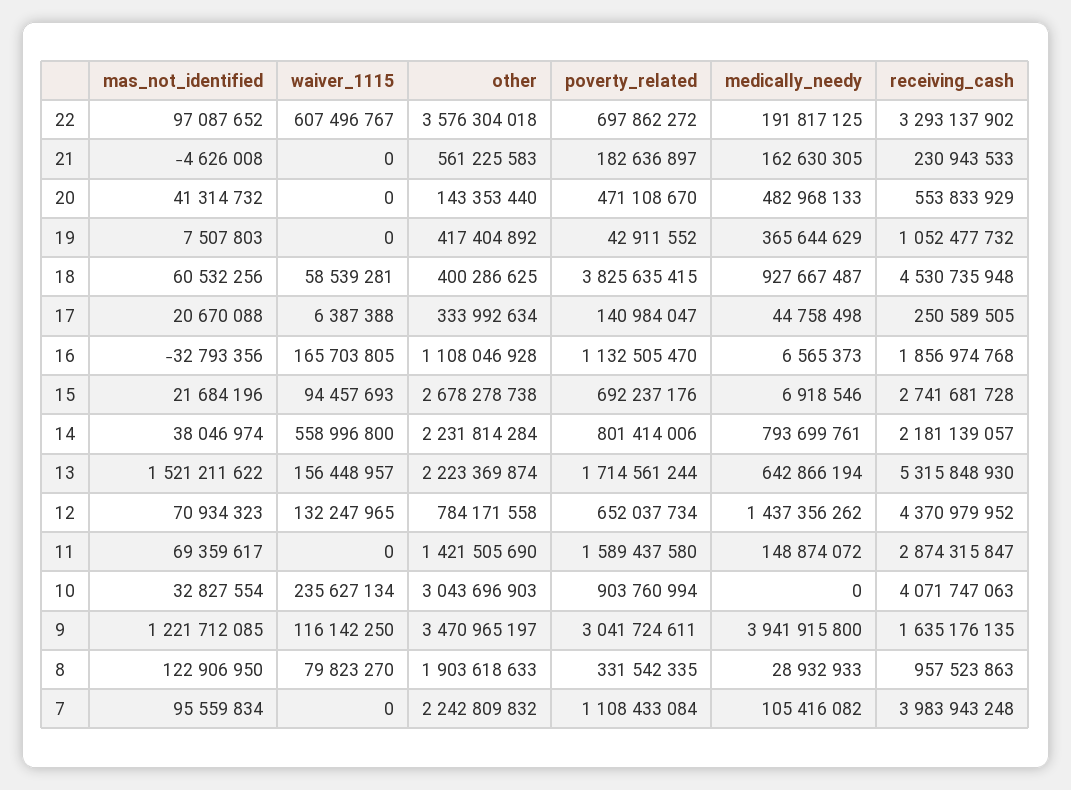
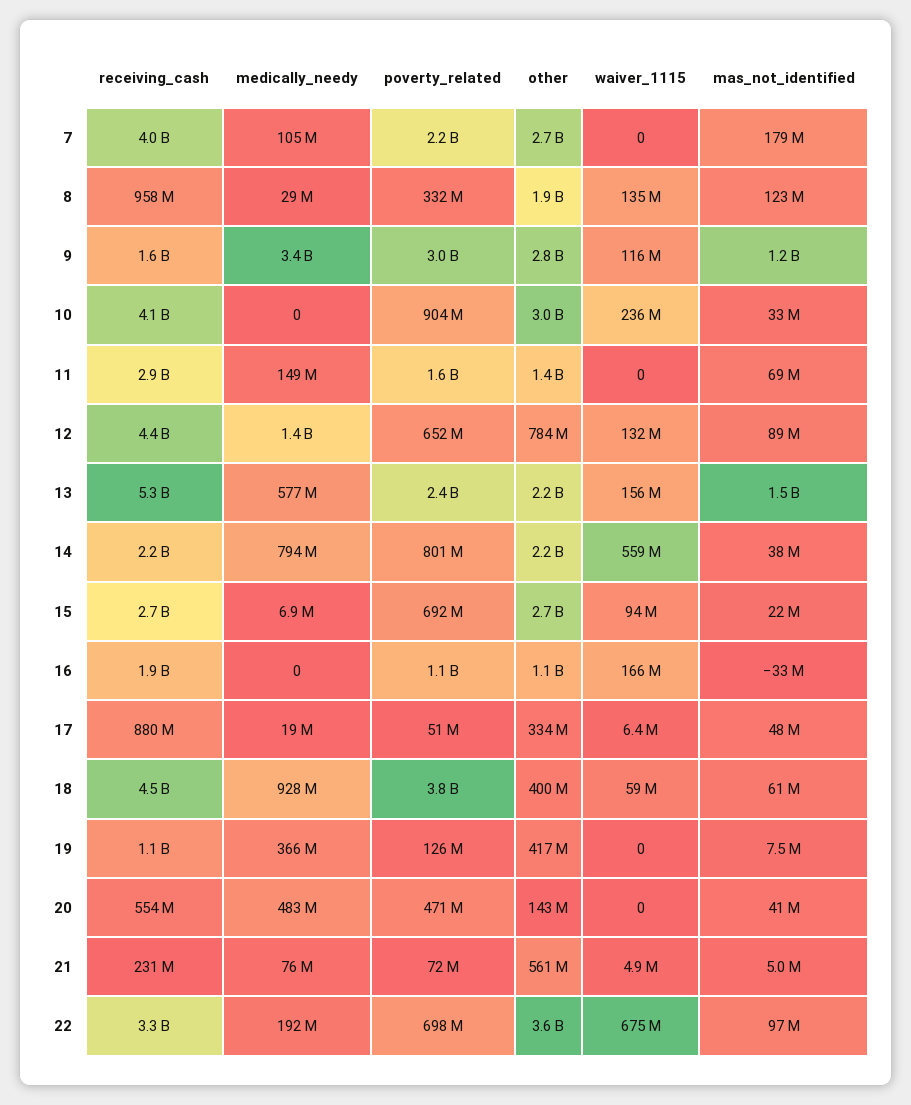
  {
    "mas_not_identified": {
      "22": 97087652,
-     "21": -4626008,
+     "21": 5000000,
      "20": 41314732,
      "19": 7507803,
      "18": 60532256,
-     "17": 20670088,
+     "17": 48000000,
      "16": -32793356,
      "15": 21684196,
      "14": 38046974,
      "13": 1521211622,
-     "12": 70934323,
+     "12": 89000000,
      "11": 69359617,
      "10": 32827554,
      "9": 1221712085,
      "8": 122906950,
-     "7": 95559834
+     "7": 179000000
    },
    "waiver_1115": {
-     "22": 607496767,
+     "22": 675000000,
-     "21": 0,
+     "21": 4900000,
      "20": 0,
      "19": 0,
      "18": 58539281,
      "17": 6387388,
      "16": 165703805,
      "15": 94457693,
      "14": 558996800,
      "13": 156448957,
      "12": 132247965,
      "11": 0,
      "10": 235627134,
      "9": 116142250,
-     "8": 79823270,
+     "8": 135000000,
      "7": 0
    },
    "other": {
      "22": 3576304018,
      "21": 561225583,
      "20": 143353440,
      "19": 417404892,
      "18": 400286625,
      "17": 333992634,
      "16": 1108046928,
      "15": 2678278738,
      "14": 2231814284,
      "13": 2223369874,
      "12": 784171558,
      "11": 1421505690,
      "10": 3043696903,
-     "9": 3470965197,
+     "9": 2800000000,
      "8": 1903618633,
-     "7": 2242809832
+     "7": 2700000000
    },
    "poverty_related": {
      "22": 697862272,
-     "21": 182636897,
+     "21": 72000000,
      "20": 471108670,
-     "19": 42911552,
+     "19": 126000000,
      "18": 3825635415,
-     "17": 140984047,
+     "17": 51000000,
      "16": 1132505470,
      "15": 692237176,
      "14": 801414006,
-     "13": 1714561244,
+     "13": 2400000000,
      "12": 652037734,
      "11": 1589437580,
      "10": 903760994,
      "9": 3041724611,
      "8": 331542335,
-     "7": 1108433084
+     "7": 2200000000
    },
    "medically_needy": {
      "22": 191817125,
-     "21": 162630305,
+     "21": 76000000,
      "20": 482968133,
      "19": 365644629,
      "18": 927667487,
-     "17": 44758498,
+     "17": 19000000,
-     "16": 6565373,
+     "16": 0,
      "15": 6918546,
      "14": 793699761,
-     "13": 642866194,
+     "13": 577000000,
      "12": 1437356262,
      "11": 148874072,
      "10": 0,
-     "9": 3941915800,
+     "9": 3400000000,
      "8": 28932933,
      "7": 105416082
    },
    "receiving_cash": {
      "22": 3293137902,
      "21": 230943533,
      "20": 553833929,
      "19": 1052477732,
      "18": 4530735948,
-     "17": 250589505,
+     "17": 880000000,
      "16": 1856974768,
      "15": 2741681728,
      "14": 2181139057,
      "13": 5315848930,
      "12": 4370979952,
      "11": 2874315847,
      "10": 4071747063,
      "9": 1635176135,
      "8": 957523863,
      "7": 3983943248
    }
  }

